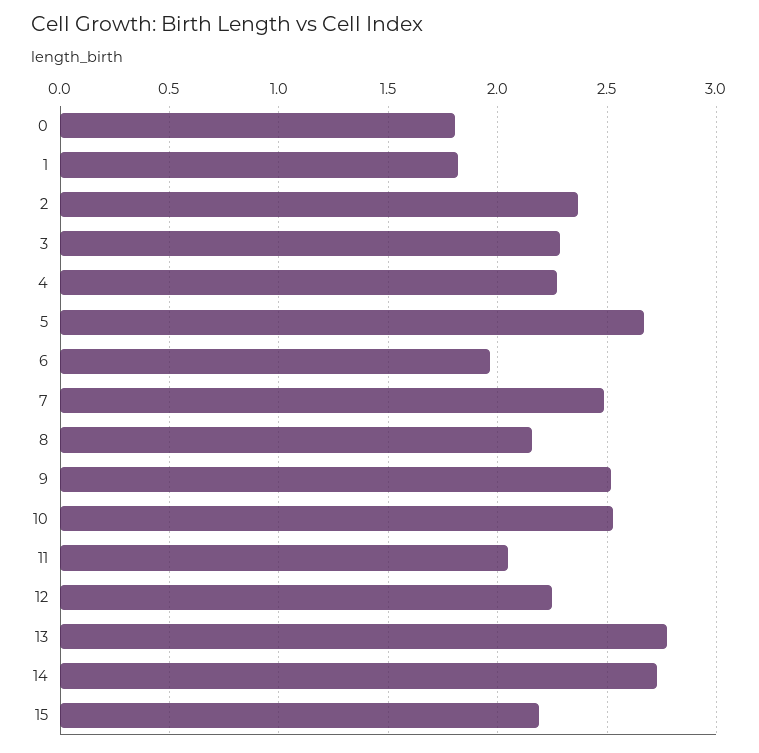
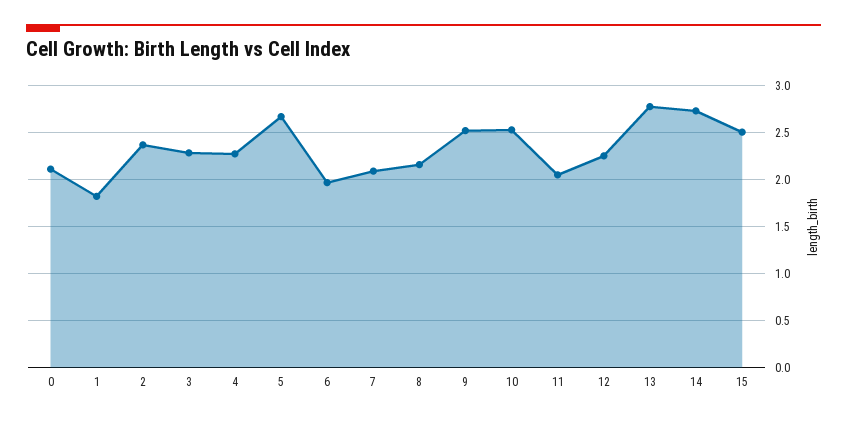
  {
-   "0": 1.8,
+   "0": 2.1,
    "1": 1.8,
    "2": 2.35,
    "3": 2.3,
    "4": 2.25,
    "5": 2.65,
    "6": 1.95,
-   "7": 2.5,
+   "7": 2.1,
    "8": 2.15,
    "9": 2.5,
    "10": 2.55,
    "11": 2.05,
    "12": 2.25,
    "13": 2.75,
    "14": 2.75,
-   "15": 2.2
+   "15": 2.5
  }

